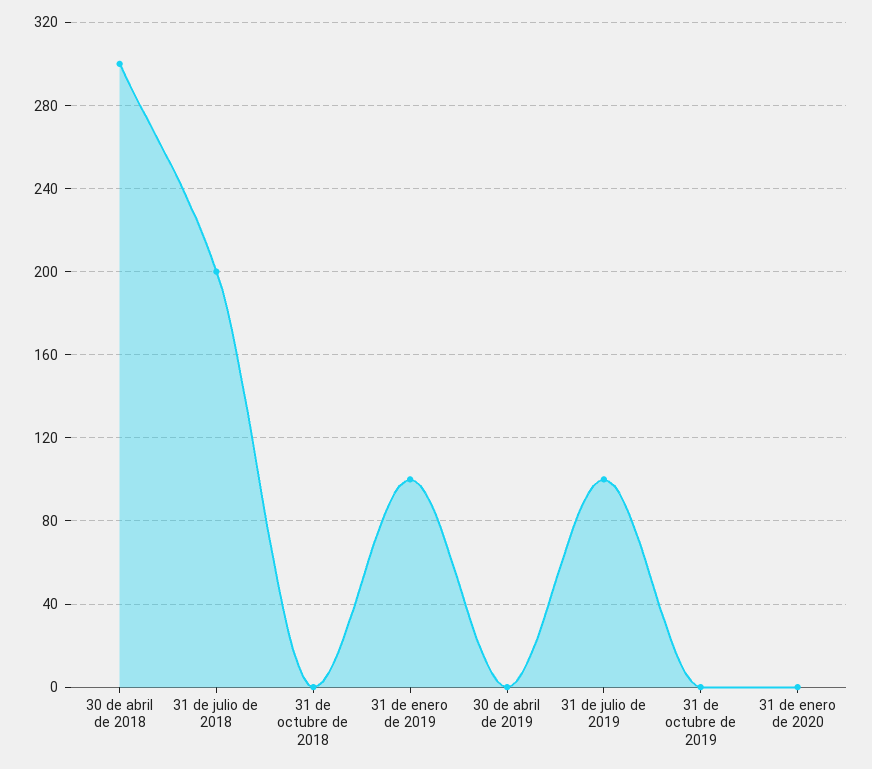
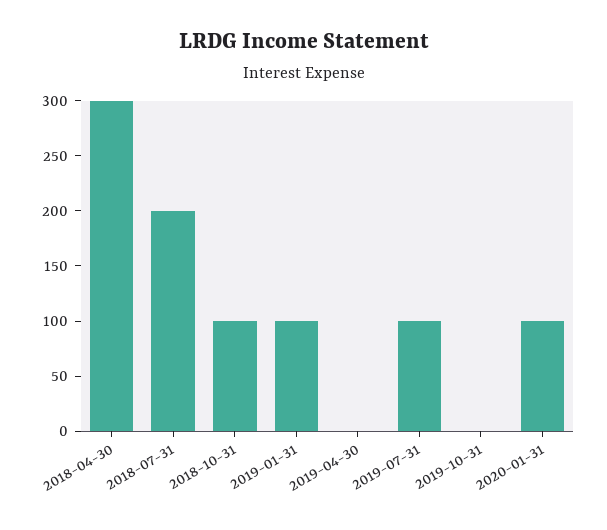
  {
    "30 de abril de 2018": 300,
    "31 de julio de 2018": 200,
-   "31 de octubre de 2018": 0,
+   "31 de octubre de 2018": 100,
    "31 de enero de 2019": 100,
    "30 de abril de 2019": 0,
    "31 de julio de 2019": 100,
    "31 de octubre de 2019": 0,
-   "31 de enero de 2020": 0
+   "31 de enero de 2020": 100
  }

